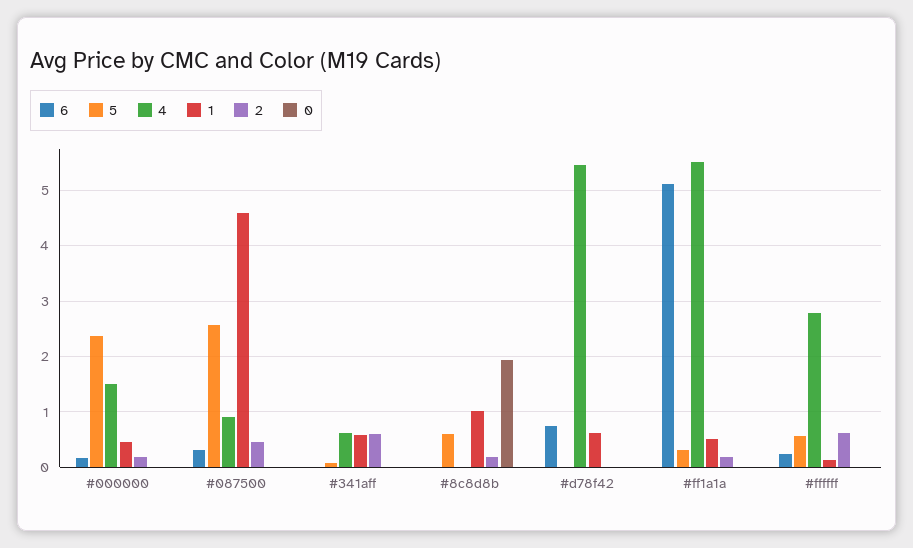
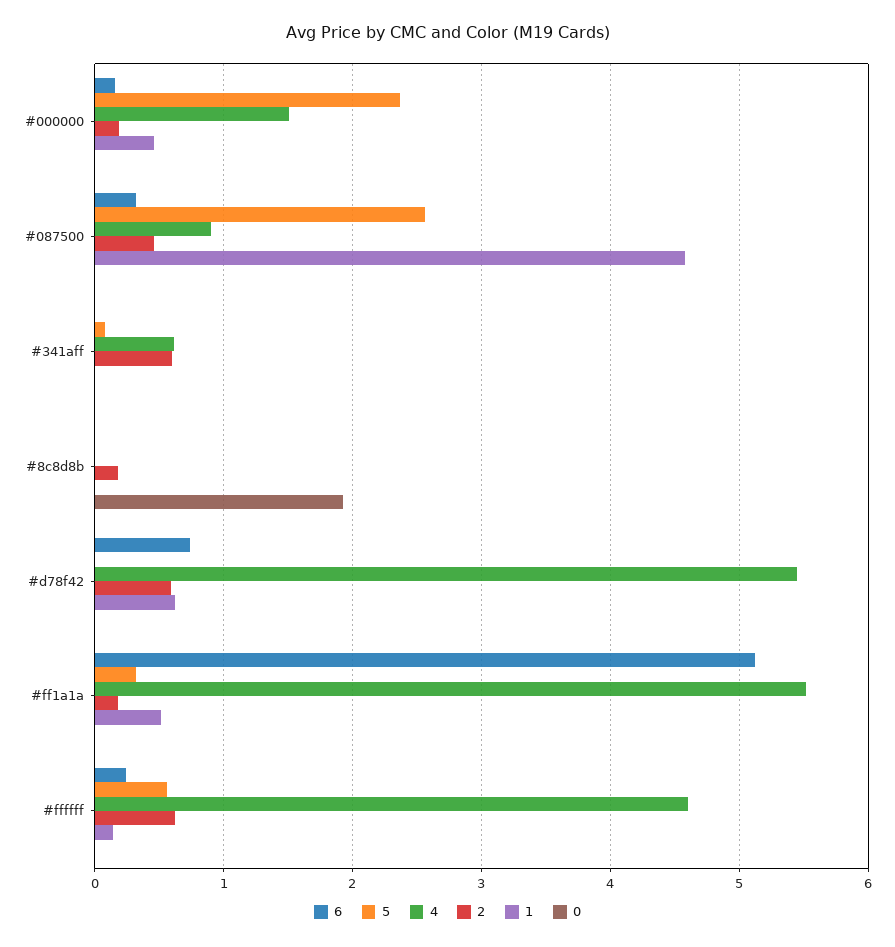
  {
    "6": {
      "#000000": 0.2,
      "#087500": 0.3,
      "#341aff": 0,
      "#8c8d8b": 0,
      "#d78f42": 0.7,
      "#ff1a1a": 5.1,
      "#ffffff": 0.2
    },
    "5": {
      "#000000": 2.4,
      "#087500": 2.6,
      "#341aff": 0.1,
-     "#8c8d8b": 0.6,
+     "#8c8d8b": 0,
      "#d78f42": 0,
      "#ff1a1a": 0.3,
      "#ffffff": 0.6
    },
    "4": {
      "#000000": 1.5,
      "#087500": 0.9,
      "#341aff": 0.6,
      "#8c8d8b": 0,
      "#d78f42": 5.5,
      "#ff1a1a": 5.5,
-     "#ffffff": 2.8
+     "#ffffff": 4.6
    },
    "1": {
      "#000000": 0.5,
      "#087500": 4.6,
-     "#341aff": 0.6,
+     "#341aff": 0,
-     "#8c8d8b": 1,
+     "#8c8d8b": 0,
      "#d78f42": 0.6,
      "#ff1a1a": 0.5,
      "#ffffff": 0.1
    },
    "2": {
      "#000000": 0.2,
      "#087500": 0.5,
      "#341aff": 0.6,
      "#8c8d8b": 0.2,
-     "#d78f42": 0,
+     "#d78f42": 0.6,
      "#ff1a1a": 0.2,
      "#ffffff": 0.6
    },
    "0": {
      "#000000": 0,
      "#087500": 0,
      "#341aff": 0,
      "#8c8d8b": 1.9,
      "#d78f42": 0,
      "#ff1a1a": 0,
      "#ffffff": 0
    }
  }

